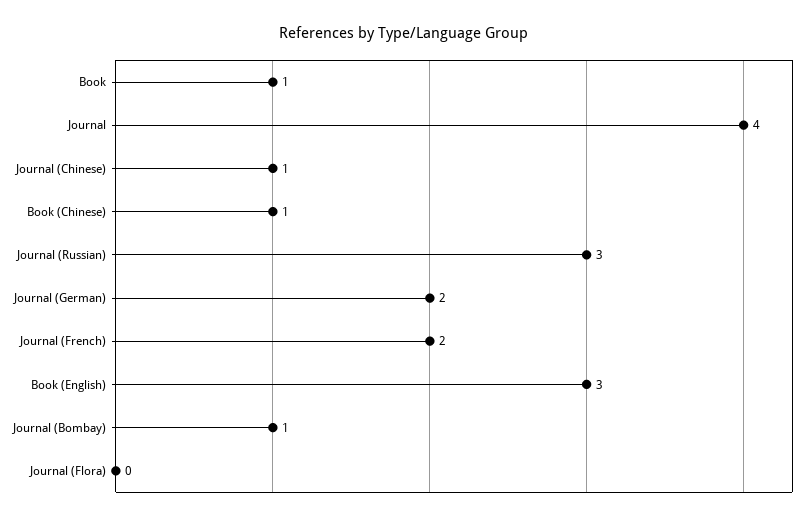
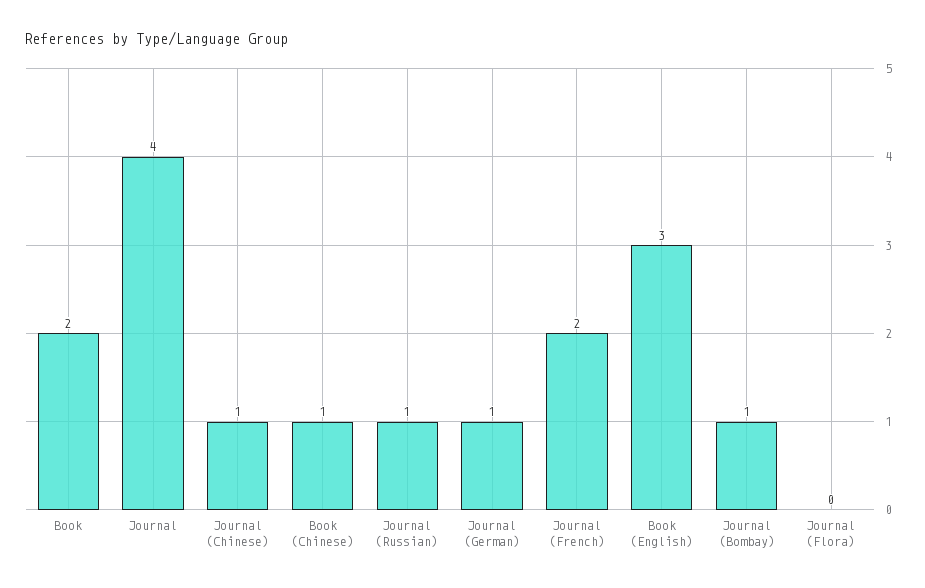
  {
-   "Book": 1,
+   "Book": 2,
    "Journal": 4,
    "Journal (Chinese)": 1,
    "Book (Chinese)": 1,
-   "Journal (Russian)": 3,
+   "Journal (Russian)": 1,
-   "Journal (German)": 2,
+   "Journal (German)": 1,
    "Journal (French)": 2,
    "Book (English)": 3,
    "Journal (Bombay)": 1,
    "Journal (Flora)": 0
  }

